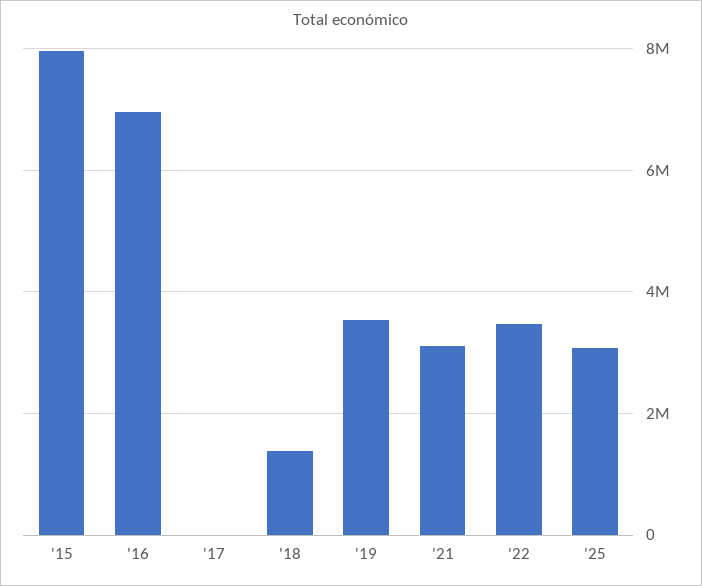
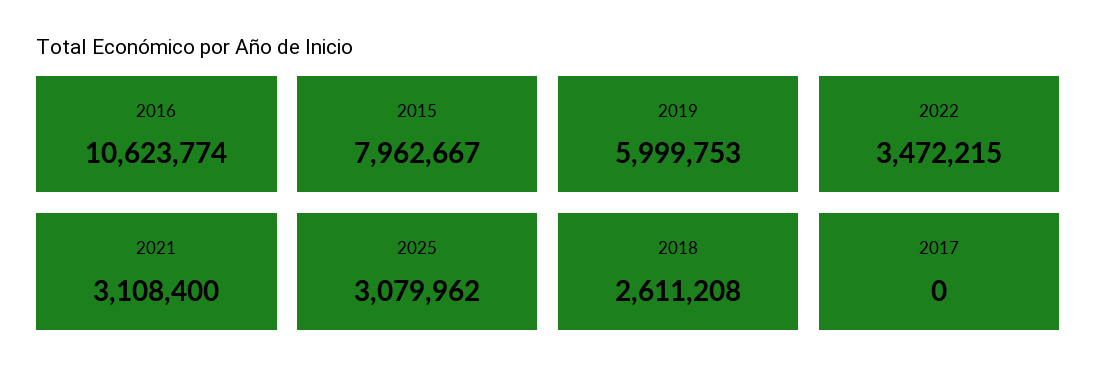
  {
    "'15": 7962667,
-   "'16": 7000000,
+   "'16": 10623774,
    "'17": 0,
-   "'18": 1400000,
+   "'18": 2611208,
-   "'19": 3600000,
+   "'19": 5999753,
    "'21": 3108400,
    "'22": 3472215,
    "'25": 3079962
  }

